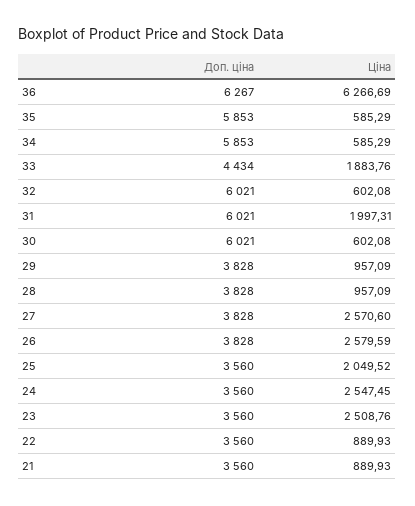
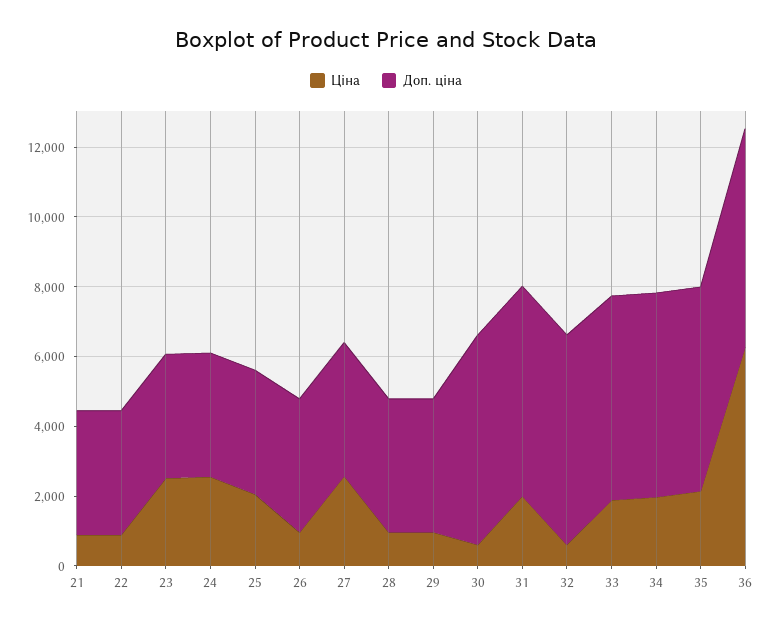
  {
    "Доп. ціна": {
      "36": 6267,
      "35": 5853,
      "34": 5853,
-     "33": 4434,
+     "33": 6000,
      "32": 6021,
      "31": 6021,
      "30": 6021,
      "29": 3828,
      "28": 3828,
      "27": 3828,
      "26": 3828,
      "25": 3560,
      "24": 3560,
      "23": 3560,
      "22": 3560,
      "21": 3560
    },
    "Ціна": {
      "36": 6266.69,
-     "35": 585.29,
+     "35": 2000,
-     "34": 585.29,
+     "34": 2000,
      "33": 1883.76,
      "32": 602.08,
      "31": 1997.31,
      "30": 602.08,
      "29": 957.09,
      "28": 957.09,
      "27": 2570.6,
-     "26": 2579.59,
+     "26": 1000,
      "25": 2049.52,
      "24": 2547.45,
      "23": 2508.76,
      "22": 889.93,
      "21": 889.93
    }
  }

